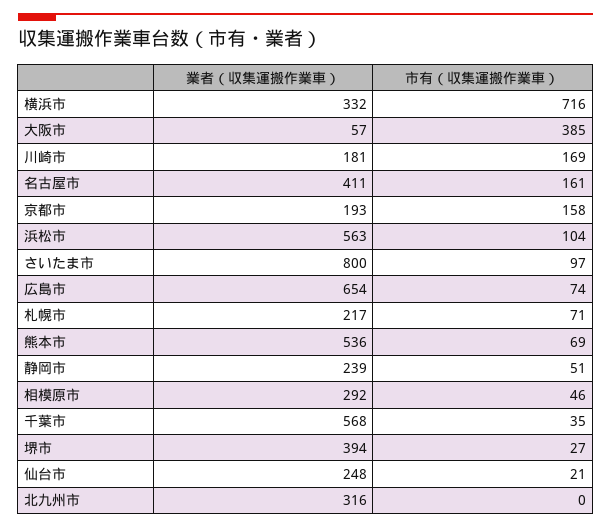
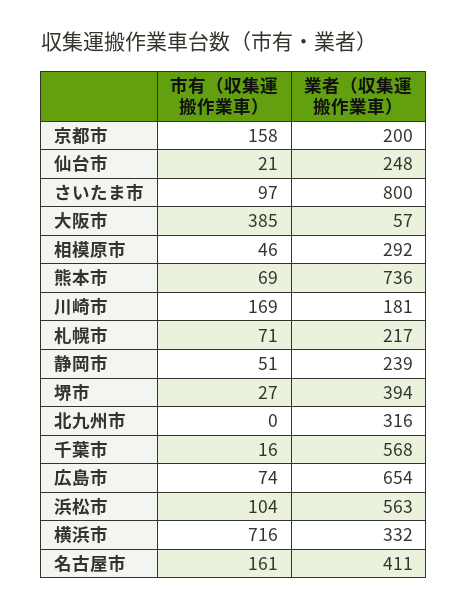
  {
    "業者（収集運搬作業車）": {
      "横浜市": 332,
      "大阪市": 57,
      "川崎市": 181,
      "名古屋市": 411,
-     "京都市": 193,
+     "京都市": 200,
      "浜松市": 563,
      "さいたま市": 800,
      "広島市": 654,
      "札幌市": 217,
-     "熊本市": 536,
+     "熊本市": 736,
      "静岡市": 239,
      "相模原市": 292,
      "千葉市": 568,
      "堺市": 394,
      "仙台市": 248,
      "北九州市": 316
    },
    "市有（収集運搬作業車）": {
      "横浜市": 716,
      "大阪市": 385,
      "川崎市": 169,
      "名古屋市": 161,
      "京都市": 158,
      "浜松市": 104,
      "さいたま市": 97,
      "広島市": 74,
      "札幌市": 71,
      "熊本市": 69,
      "静岡市": 51,
      "相模原市": 46,
-     "千葉市": 35,
+     "千葉市": 16,
      "堺市": 27,
      "仙台市": 21,
      "北九州市": 0
    }
  }

